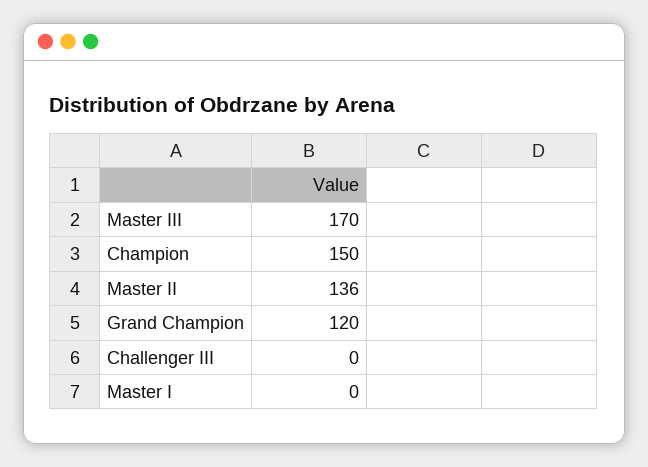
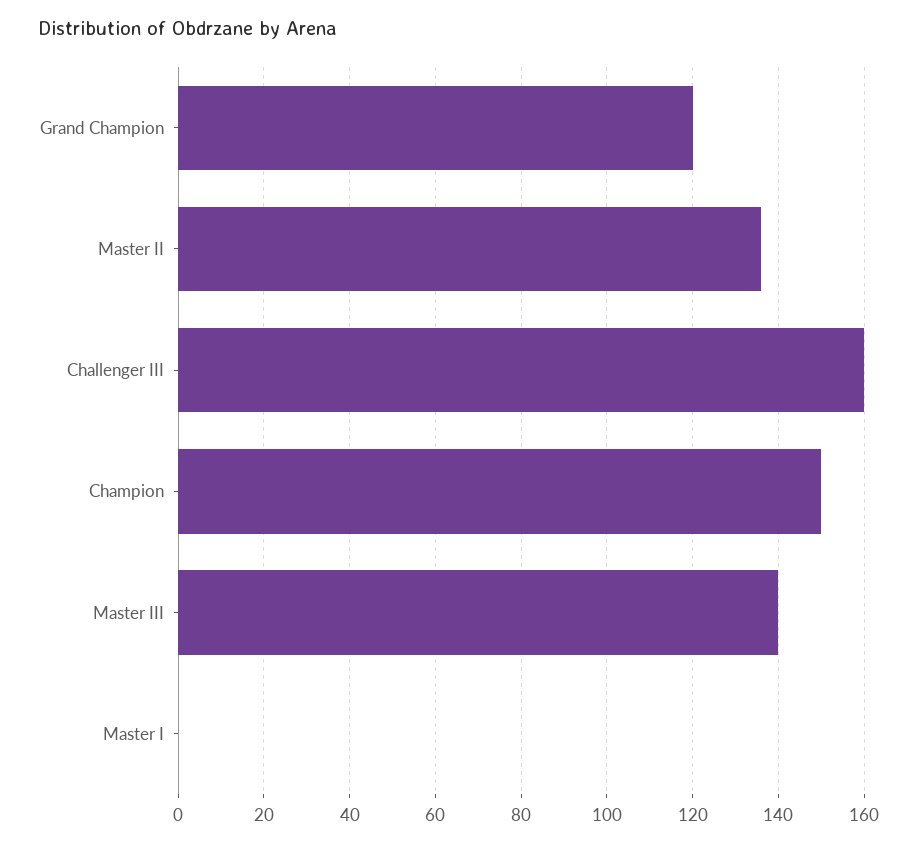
  {
-   "Master III": 170,
+   "Master III": 140,
    "Champion": 150,
    "Master II": 136,
    "Grand Champion": 120,
-   "Challenger III": 0,
+   "Challenger III": 160,
    "Master I": 0
  }

